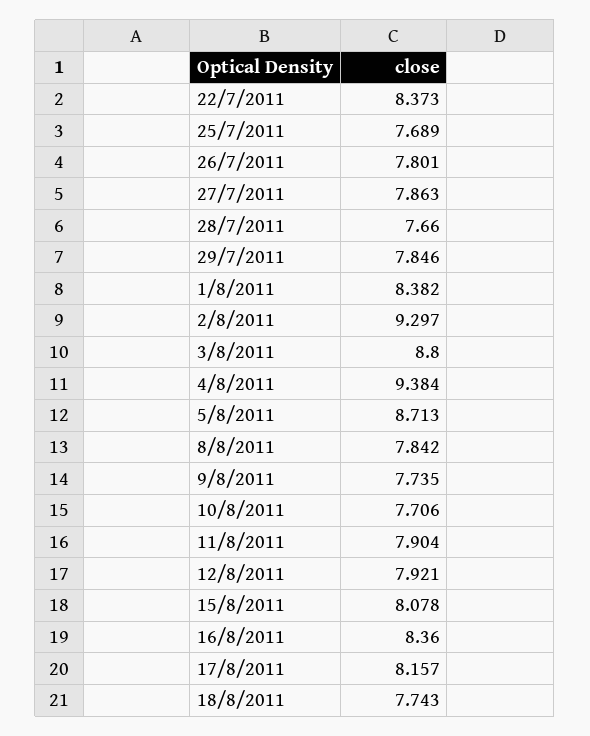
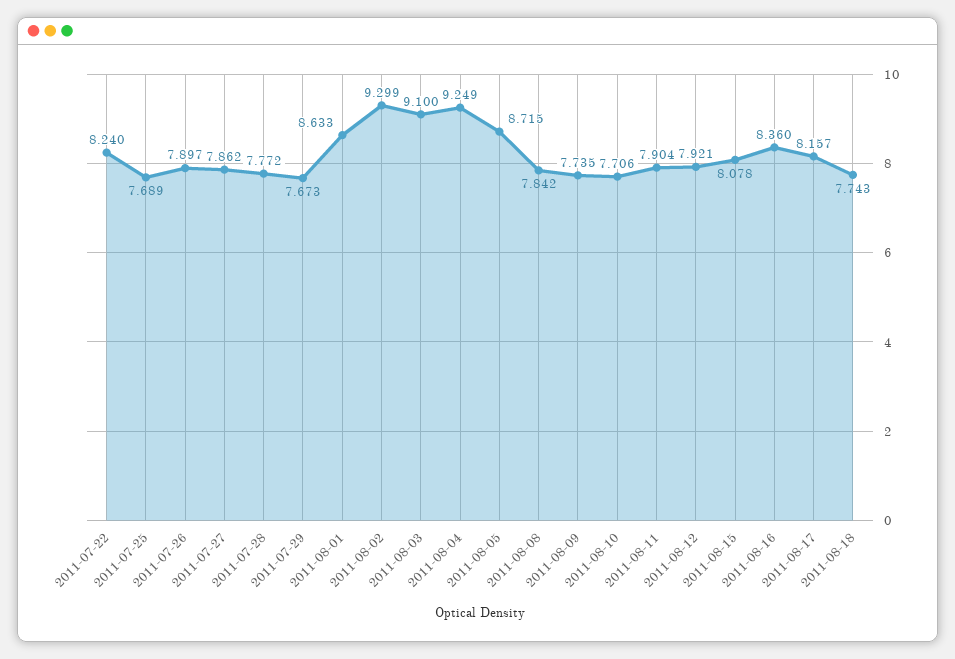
  {
-   "22/7/2011": 8.373,
+   "22/7/2011": 8.24,
    "25/7/2011": 7.689,
-   "26/7/2011": 7.801,
+   "26/7/2011": 7.897,
-   "27/7/2011": 7.863,
+   "27/7/2011": 7.862,
-   "28/7/2011": 7.66,
+   "28/7/2011": 7.772,
-   "29/7/2011": 7.846,
+   "29/7/2011": 7.673,
-   "1/8/2011": 8.382,
+   "1/8/2011": 8.633,
-   "2/8/2011": 9.297,
+   "2/8/2011": 9.299,
-   "3/8/2011": 8.8,
+   "3/8/2011": 9.1,
-   "4/8/2011": 9.384,
+   "4/8/2011": 9.249,
-   "5/8/2011": 8.713,
+   "5/8/2011": 8.715,
    "8/8/2011": 7.842,
    "9/8/2011": 7.735,
    "10/8/2011": 7.706,
    "11/8/2011": 7.904,
    "12/8/2011": 7.921,
    "15/8/2011": 8.078,
    "16/8/2011": 8.36,
    "17/8/2011": 8.157,
    "18/8/2011": 7.743
  }

